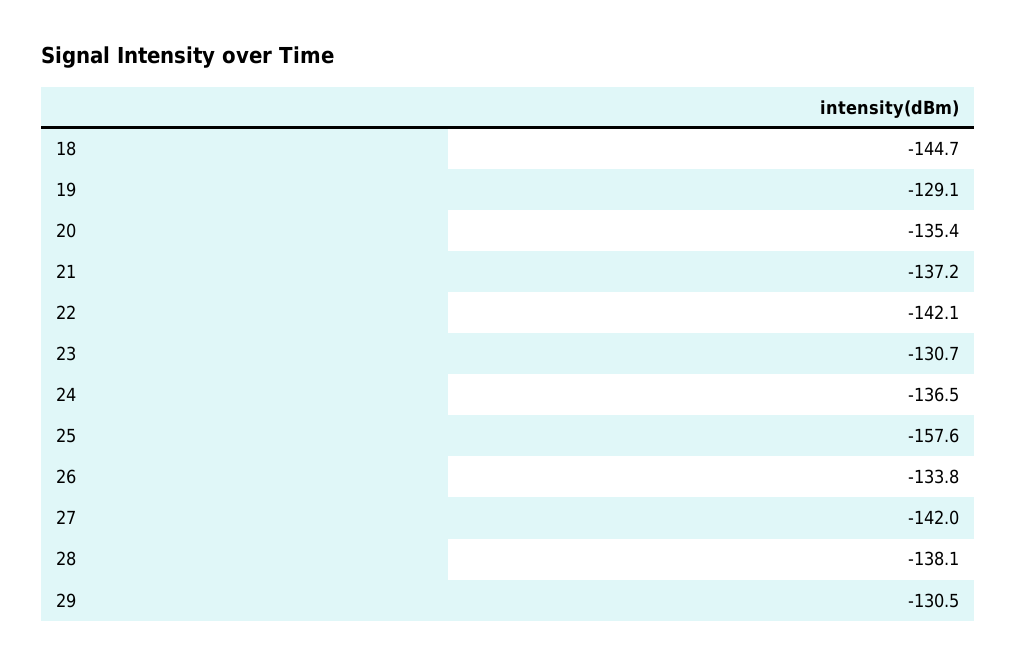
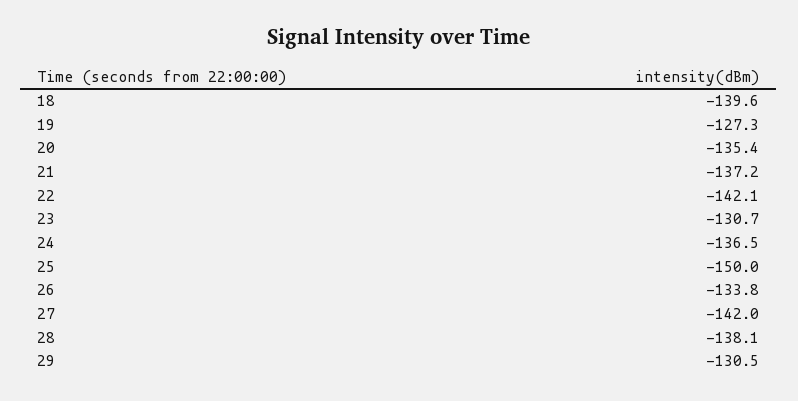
  {
-   "18": -144.7,
+   "18": -139.6,
-   "19": -129.1,
+   "19": -127.3,
    "20": -135.4,
    "21": -137.2,
    "22": -142.1,
    "23": -130.7,
    "24": -136.5,
-   "25": -157.6,
+   "25": -150,
    "26": -133.8,
    "27": -142,
    "28": -138.1,
    "29": -130.5
  }

